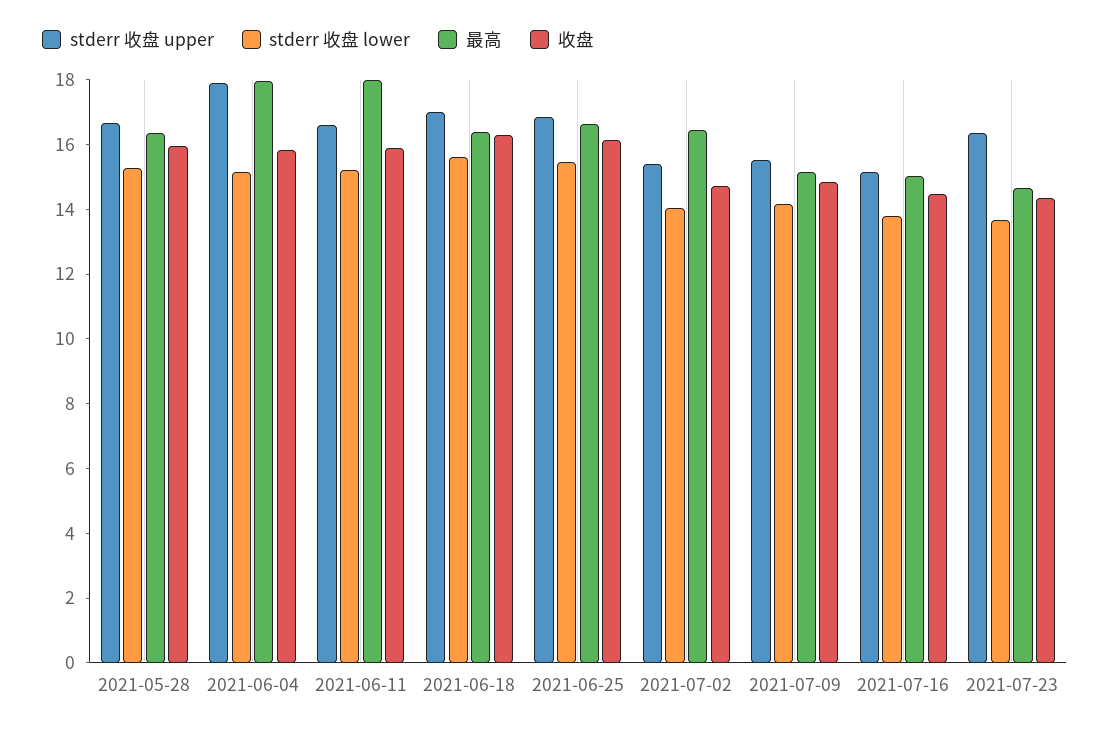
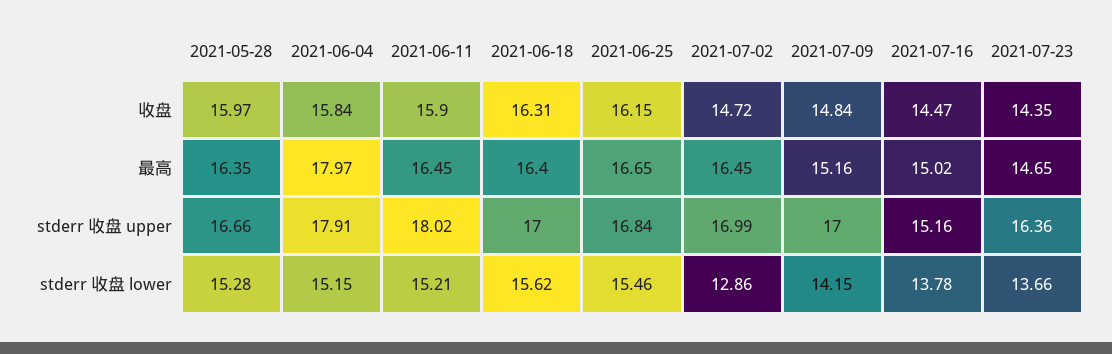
  {
    "stderr 收盘 upper": {
      "2021-05-28": 16.66,
      "2021-06-04": 17.91,
-     "2021-06-11": 16.5,
+     "2021-06-11": 18.02,
      "2021-06-18": 17,
      "2021-06-25": 16.84,
-     "2021-07-02": 15.5,
+     "2021-07-02": 16.99,
-     "2021-07-09": 15.5,
+     "2021-07-09": 17,
      "2021-07-16": 15.16,
      "2021-07-23": 16.36
    },
    "stderr 收盘 lower": {
      "2021-05-28": 15.28,
      "2021-06-04": 15.15,
      "2021-06-11": 15.21,
      "2021-06-18": 15.62,
      "2021-06-25": 15.46,
-     "2021-07-02": 14,
+     "2021-07-02": 12.86,
      "2021-07-09": 14.15,
      "2021-07-16": 13.78,
      "2021-07-23": 13.66
    },
    "最高": {
      "2021-05-28": 16.35,
      "2021-06-04": 17.97,
-     "2021-06-11": 18,
+     "2021-06-11": 16.45,
      "2021-06-18": 16.4,
      "2021-06-25": 16.65,
      "2021-07-02": 16.45,
      "2021-07-09": 15.16,
      "2021-07-16": 15.02,
      "2021-07-23": 14.65
    },
    "收盘": {
      "2021-05-28": 15.97,
      "2021-06-04": 15.84,
      "2021-06-11": 15.9,
      "2021-06-18": 16.31,
      "2021-06-25": 16.15,
      "2021-07-02": 14.72,
      "2021-07-09": 14.84,
      "2021-07-16": 14.47,
      "2021-07-23": 14.35
    }
  }

